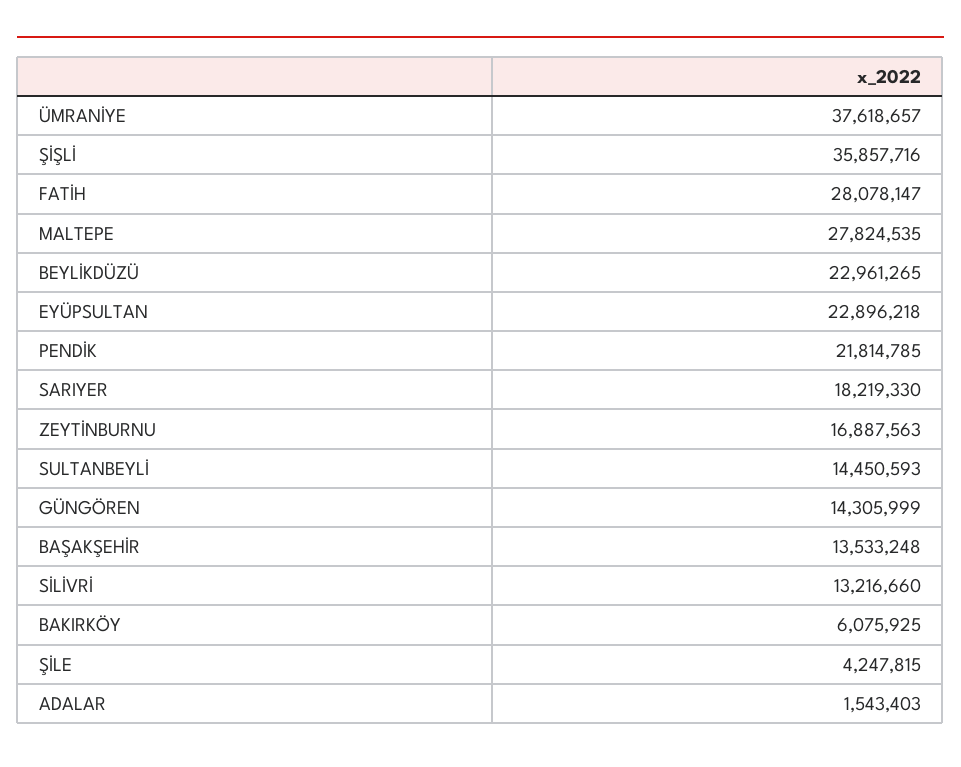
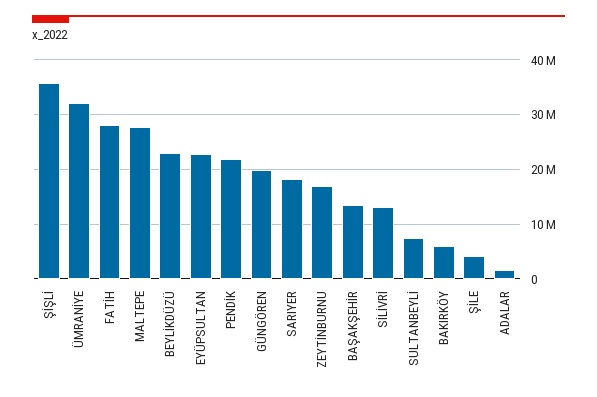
  {
-   "ÜMRANİYE": 37618657,
+   "ÜMRANİYE": 32000000,
    "ŞİŞLİ": 35857716,
    "FATİH": 28078147,
    "MALTEPE": 27824535,
    "BEYLİKDÜZÜ": 22961265,
    "EYÜPSULTAN": 22896218,
    "PENDİK": 21814785,
    "SARIYER": 18219330,
    "ZEYTİNBURNU": 16887563,
-   "SULTANBEYLİ": 14450593,
+   "SULTANBEYLİ": 8000000,
-   "GÜNGÖREN": 14305999,
+   "GÜNGÖREN": 20000000,
    "BAŞAKŞEHİR": 13533248,
    "SİLİVRİ": 13216660,
    "BAKIRKÖY": 6075925,
    "ŞİLE": 4247815,
    "ADALAR": 1543403
  }

